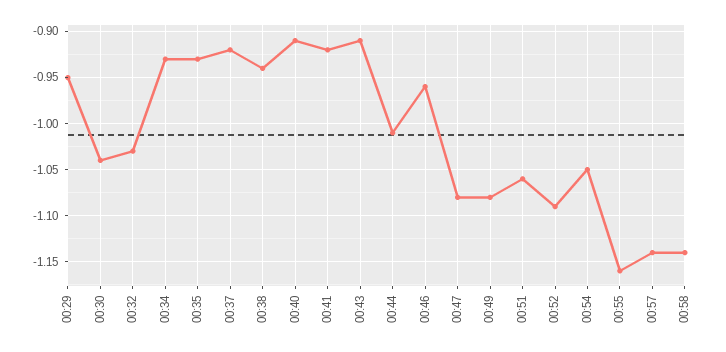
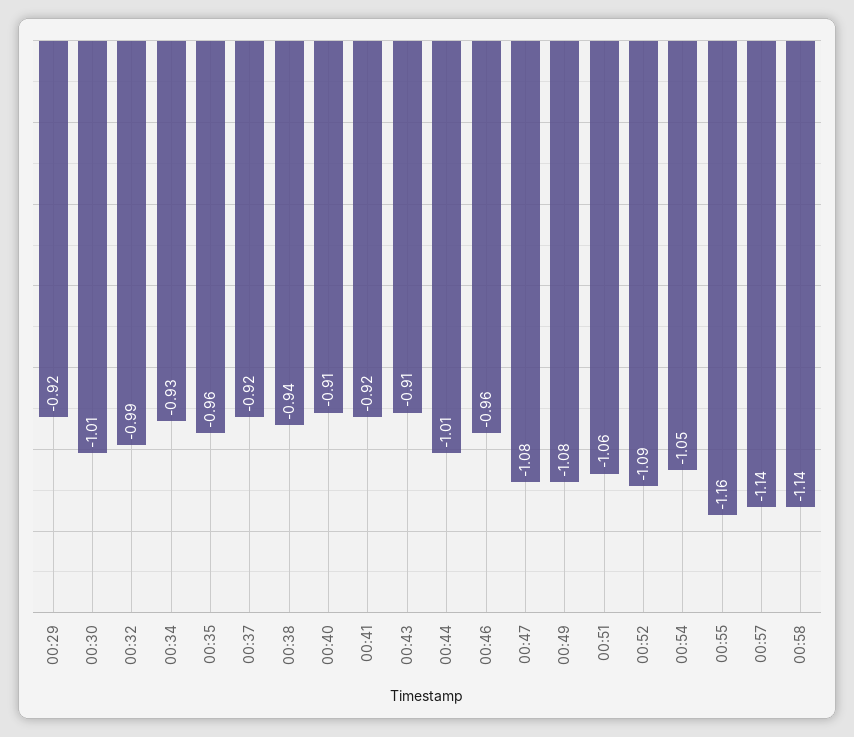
  {
-   "00:29": -0.95,
+   "00:29": -0.92,
-   "00:30": -1.04,
+   "00:30": -1.01,
-   "00:32": -1.03,
+   "00:32": -0.99,
    "00:34": -0.93,
-   "00:35": -0.93,
+   "00:35": -0.96,
    "00:37": -0.92,
    "00:38": -0.94,
    "00:40": -0.91,
    "00:41": -0.92,
    "00:43": -0.91,
    "00:44": -1.01,
    "00:46": -0.96,
    "00:47": -1.08,
    "00:49": -1.08,
    "00:51": -1.06,
    "00:52": -1.09,
    "00:54": -1.05,
    "00:55": -1.16,
    "00:57": -1.14,
    "00:58": -1.14
  }

